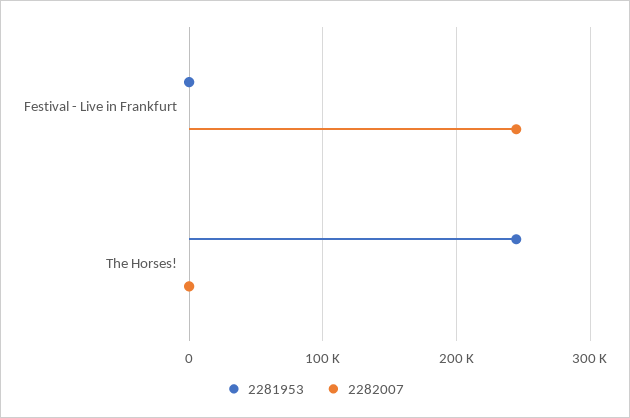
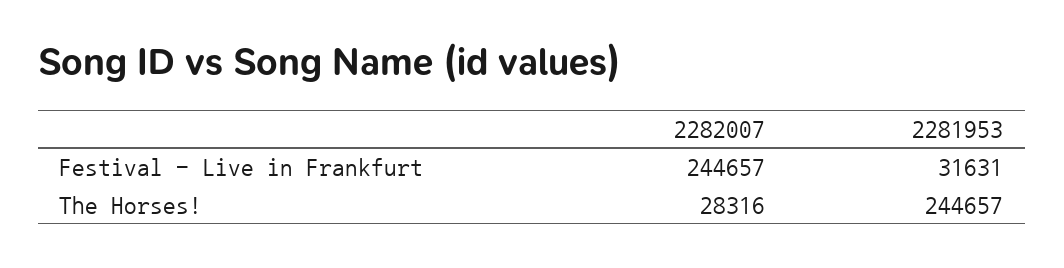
  {
    "2281953": {
-     "Festival - Live in Frankfurt": 0,
+     "Festival - Live in Frankfurt": 31631,
      "The Horses!": 244657
    },
    "2282007": {
      "Festival - Live in Frankfurt": 244657,
-     "The Horses!": 0
+     "The Horses!": 28316
    }
  }

